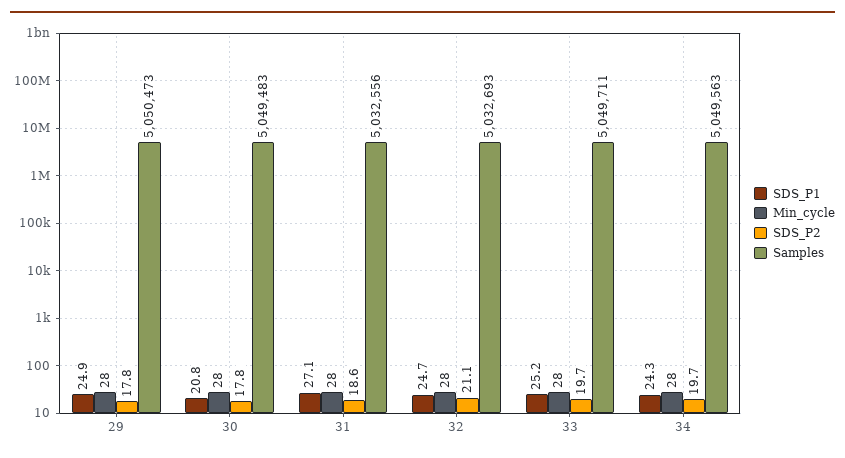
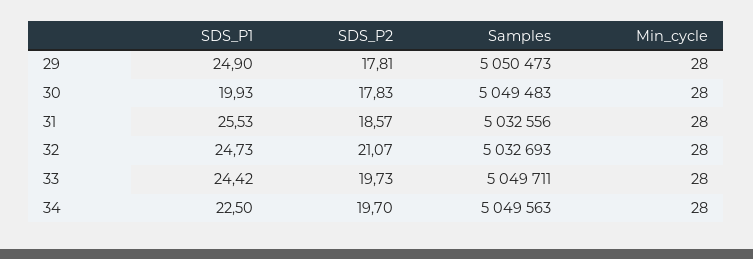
  {
    "SDS_P1": {
      "29": 24.9,
-     "30": 20.8,
+     "30": 19.93,
-     "31": 27.1,
+     "31": 25.53,
      "32": 24.73,
-     "33": 25.2,
+     "33": 24.42,
-     "34": 24.3
+     "34": 22.5
    },
    "Min_cycle": {
      "29": 28,
      "30": 28,
      "31": 28,
      "32": 28,
      "33": 28,
      "34": 28
    },
    "SDS_P2": {
      "29": 17.81,
      "30": 17.83,
      "31": 18.57,
      "32": 21.07,
      "33": 19.73,
      "34": 19.7
    },
    "Samples": {
      "29": 5050473,
      "30": 5049483,
      "31": 5032556,
      "32": 5032693,
      "33": 5049711,
      "34": 5049563
    }
  }

